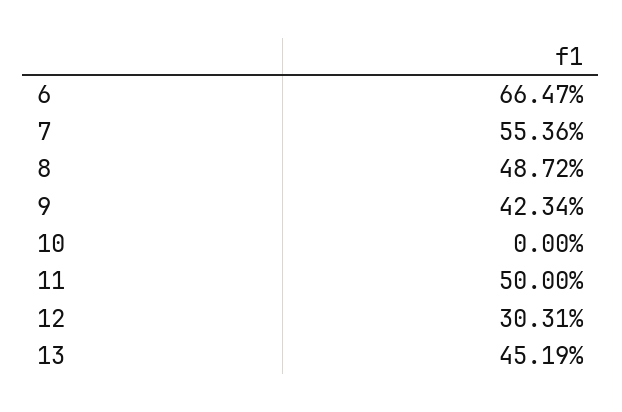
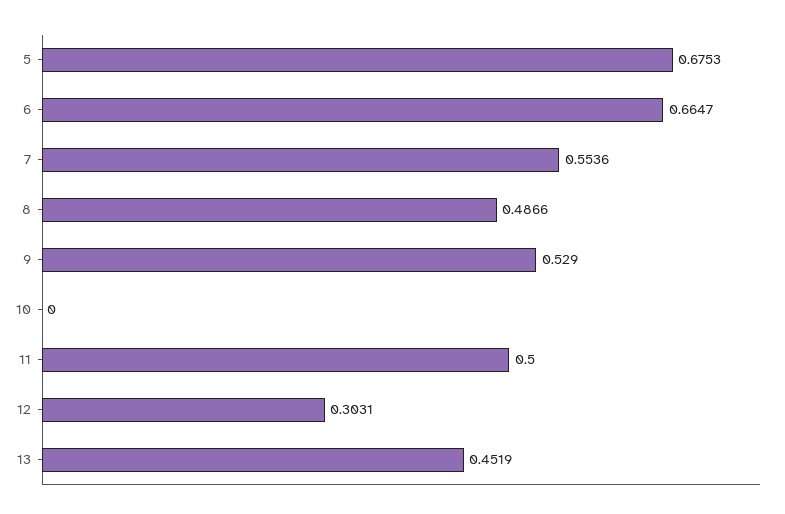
  {
    "6": 0.6647,
    "7": 0.5536,
-   "8": 0.4872,
+   "8": 0.4866,
-   "9": 0.4234,
+   "9": 0.529,
    "10": 0,
    "11": 0.5,
    "12": 0.3031,
-   "13": 0.4519
+   "13": 0.4519,
+   "5": 0.6753
  }

